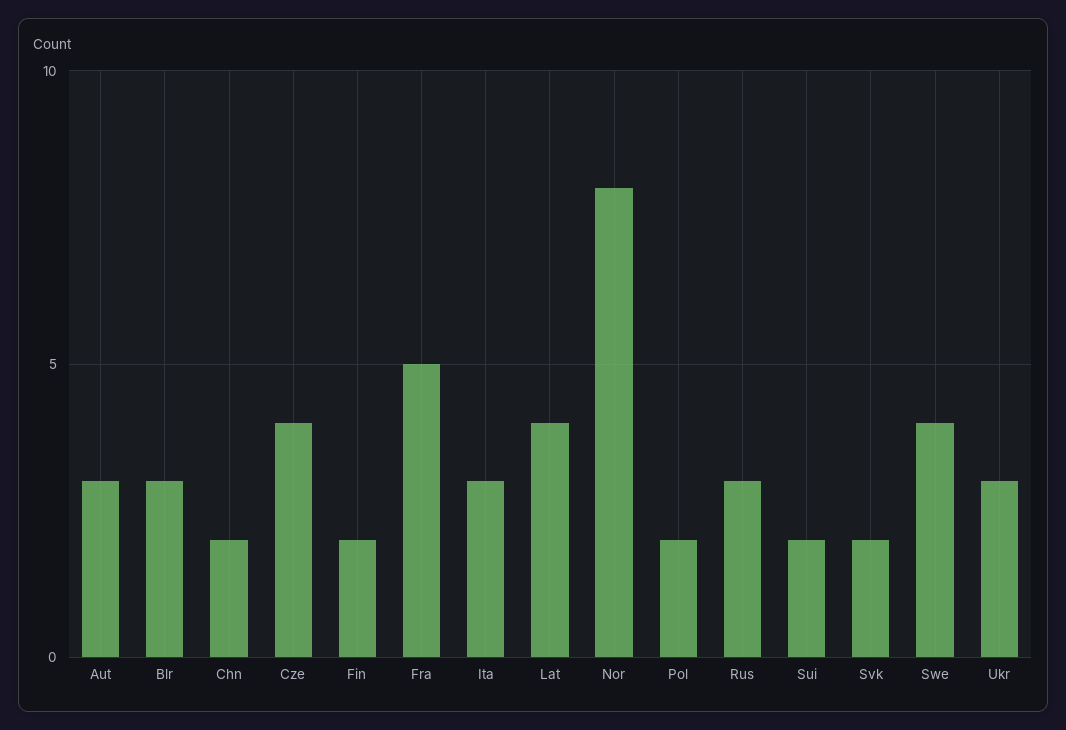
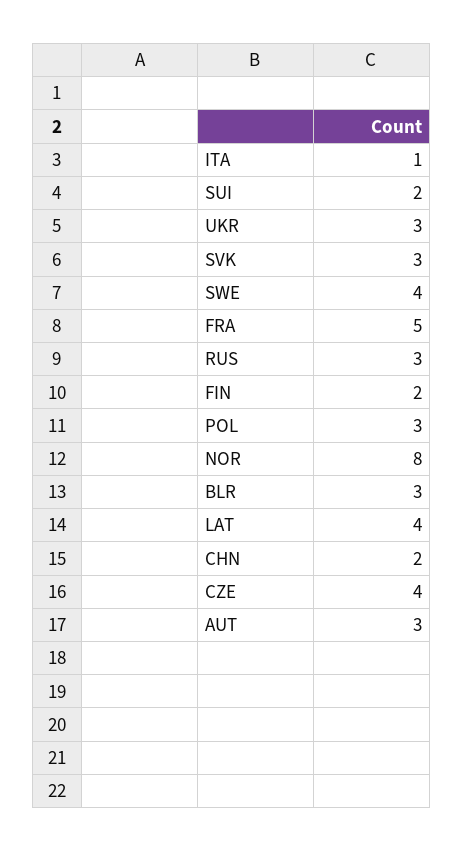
  {
    "Aut": 3,
    "Blr": 3,
    "Chn": 2,
    "Cze": 4,
    "Fin": 2,
    "Fra": 5,
-   "Ita": 3,
+   "Ita": 1,
    "Lat": 4,
    "Nor": 8,
-   "Pol": 2,
+   "Pol": 3,
    "Rus": 3,
    "Sui": 2,
-   "Svk": 2,
+   "Svk": 3,
    "Swe": 4,
    "Ukr": 3
  }

